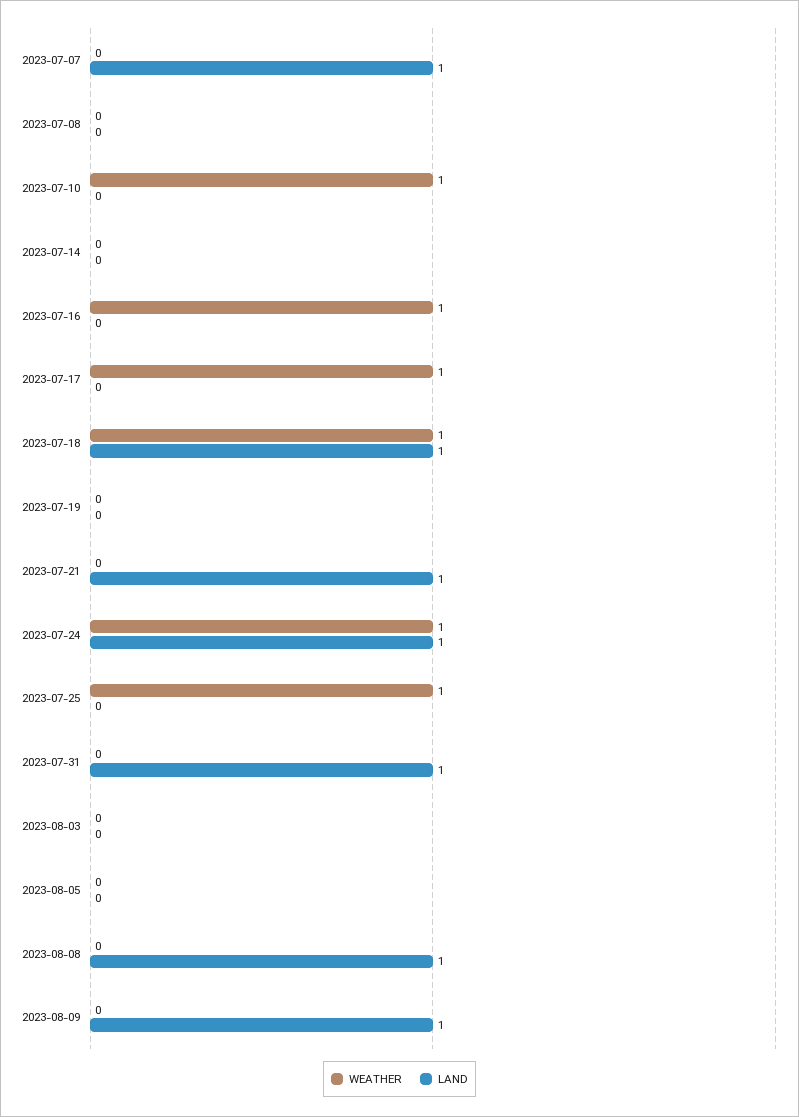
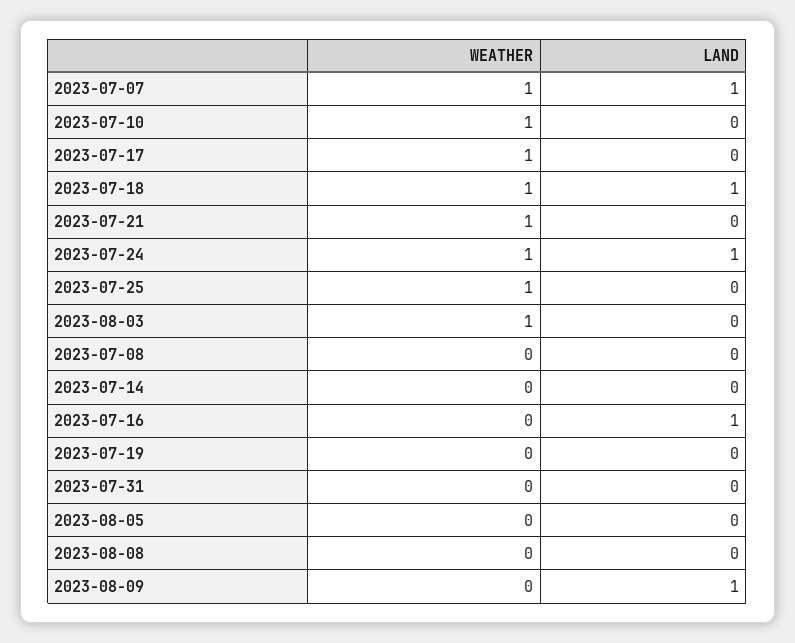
  {
    "WEATHER": {
-     "2023-07-07": 0,
+     "2023-07-07": 1,
      "2023-07-08": 0,
      "2023-07-10": 1,
      "2023-07-14": 0,
-     "2023-07-16": 1,
+     "2023-07-16": 0,
      "2023-07-17": 1,
      "2023-07-18": 1,
      "2023-07-19": 0,
-     "2023-07-21": 0,
+     "2023-07-21": 1,
      "2023-07-24": 1,
      "2023-07-25": 1,
      "2023-07-31": 0,
-     "2023-08-03": 0,
+     "2023-08-03": 1,
      "2023-08-05": 0,
      "2023-08-08": 0,
      "2023-08-09": 0
    },
    "LAND": {
      "2023-07-07": 1,
      "2023-07-08": 0,
      "2023-07-10": 0,
      "2023-07-14": 0,
-     "2023-07-16": 0,
+     "2023-07-16": 1,
      "2023-07-17": 0,
      "2023-07-18": 1,
      "2023-07-19": 0,
-     "2023-07-21": 1,
+     "2023-07-21": 0,
      "2023-07-24": 1,
      "2023-07-25": 0,
-     "2023-07-31": 1,
+     "2023-07-31": 0,
      "2023-08-03": 0,
      "2023-08-05": 0,
-     "2023-08-08": 1,
+     "2023-08-08": 0,
      "2023-08-09": 1
    }
  }

